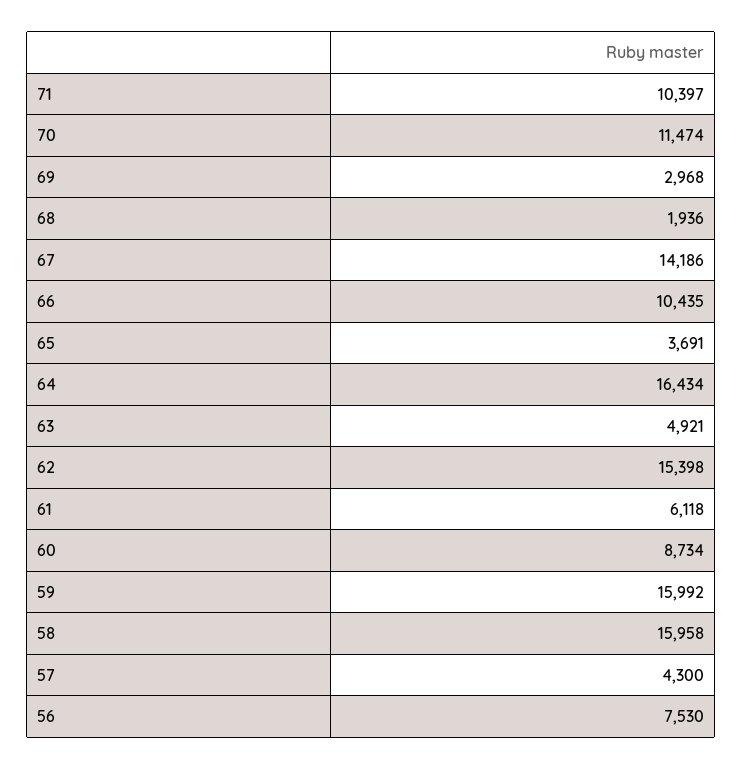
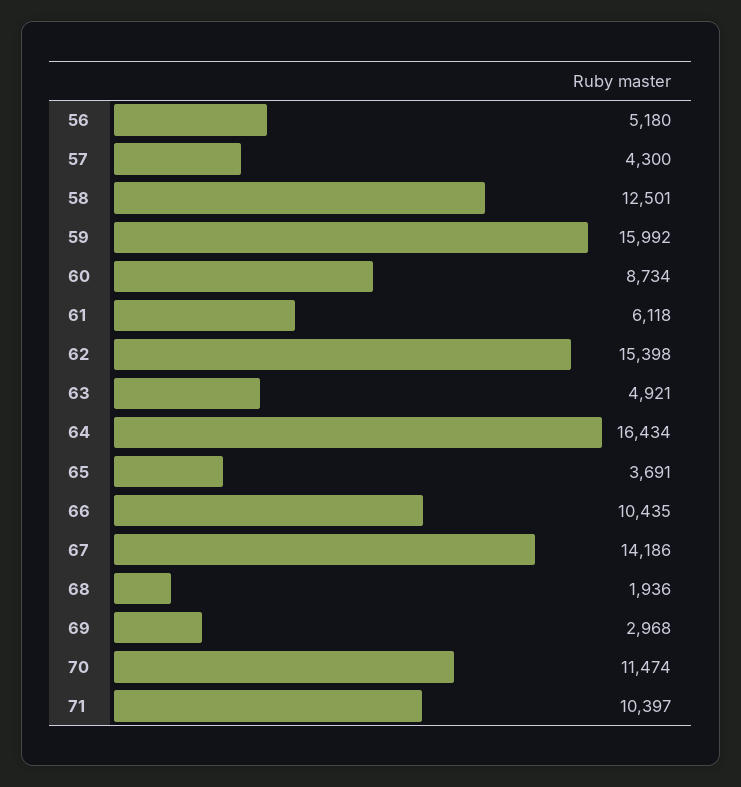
  {
    "71": 10397,
    "70": 11474,
    "69": 2968,
    "68": 1936,
    "67": 14186,
    "66": 10435,
    "65": 3691,
    "64": 16434,
    "63": 4921,
    "62": 15398,
    "61": 6118,
    "60": 8734,
    "59": 15992,
-   "58": 15958,
+   "58": 12501,
    "57": 4300,
-   "56": 7530
+   "56": 5180
  }

